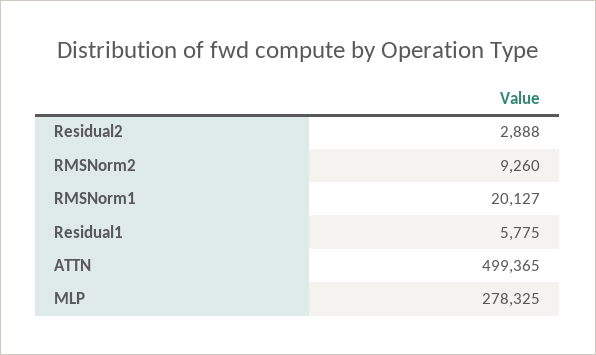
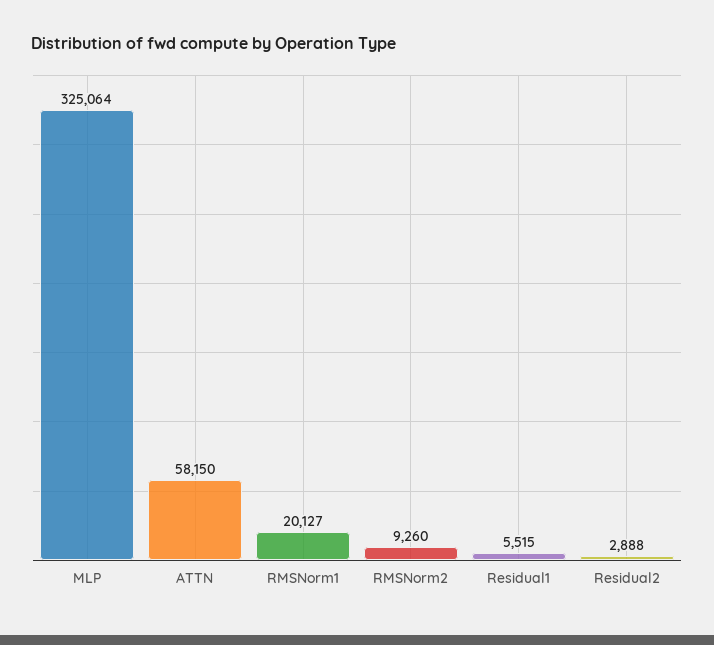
  {
    "Residual2": 2888,
    "RMSNorm2": 9260,
    "RMSNorm1": 20127,
-   "Residual1": 5775,
+   "Residual1": 5515,
-   "ATTN": 499365,
+   "ATTN": 58150,
-   "MLP": 278325
+   "MLP": 325064
  }

